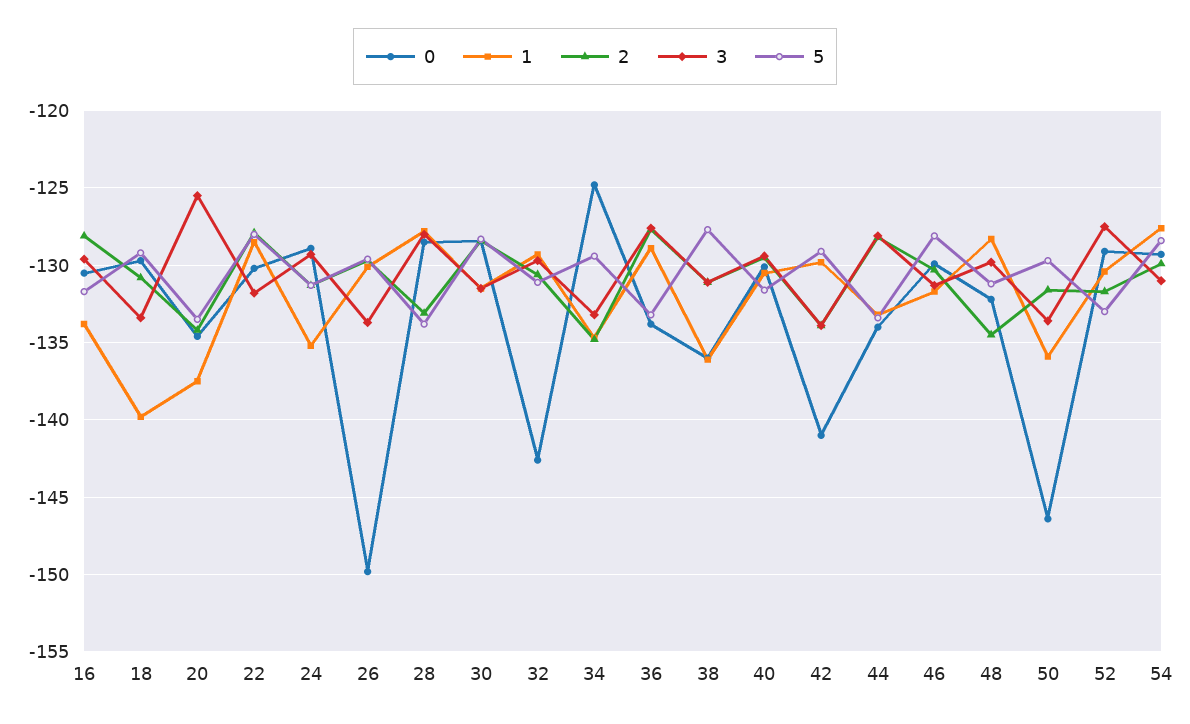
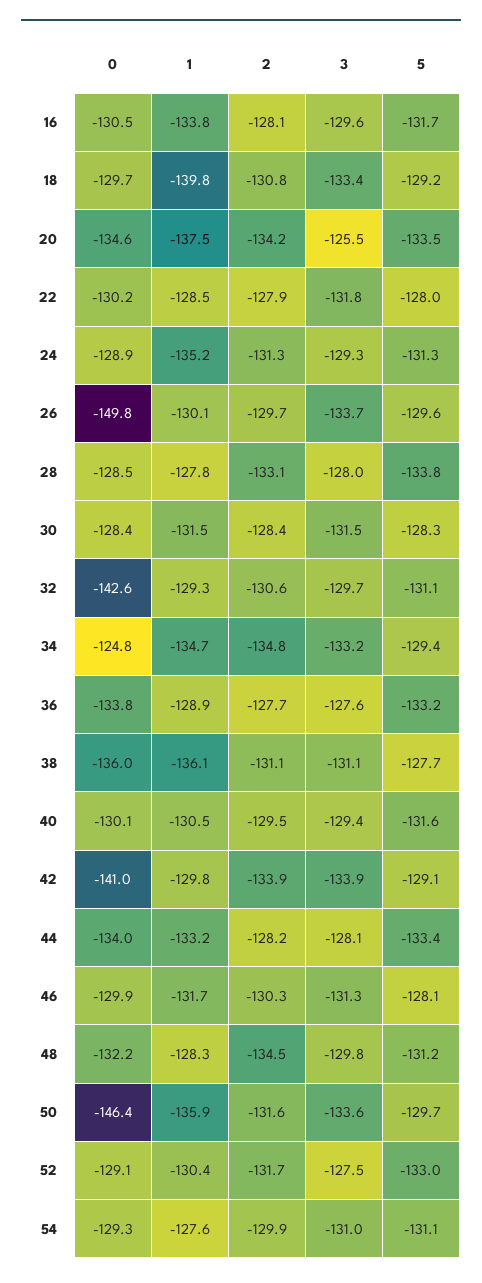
  {
    "0": {
      "16": -130.5,
      "18": -129.7,
      "20": -134.6,
      "22": -130.2,
      "24": -128.9,
      "26": -149.8,
      "28": -128.5,
      "30": -128.4,
      "32": -142.6,
      "34": -124.8,
      "36": -133.8,
      "38": -136,
      "40": -130.1,
      "42": -141,
      "44": -134,
      "46": -129.9,
      "48": -132.2,
      "50": -146.4,
      "52": -129.1,
      "54": -129.3
    },
    "1": {
      "16": -133.8,
      "18": -139.8,
      "20": -137.5,
      "22": -128.5,
      "24": -135.2,
      "26": -130.1,
      "28": -127.8,
      "30": -131.5,
      "32": -129.3,
      "34": -134.7,
      "36": -128.9,
      "38": -136.1,
      "40": -130.5,
      "42": -129.8,
      "44": -133.2,
      "46": -131.7,
      "48": -128.3,
      "50": -135.9,
      "52": -130.4,
      "54": -127.6
    },
    "2": {
      "16": -128.1,
      "18": -130.8,
      "20": -134.2,
      "22": -127.9,
      "24": -131.3,
      "26": -129.7,
      "28": -133.1,
      "30": -128.4,
      "32": -130.6,
      "34": -134.8,
      "36": -127.7,
      "38": -131.1,
      "40": -129.5,
      "42": -133.9,
      "44": -128.2,
      "46": -130.3,
      "48": -134.5,
      "50": -131.6,
      "52": -131.7,
      "54": -129.9
    },
    "3": {
      "16": -129.6,
      "18": -133.4,
      "20": -125.5,
      "22": -131.8,
      "24": -129.3,
      "26": -133.7,
      "28": -128,
      "30": -131.5,
      "32": -129.7,
      "34": -133.2,
      "36": -127.6,
      "38": -131.1,
      "40": -129.4,
      "42": -133.9,
      "44": -128.1,
      "46": -131.3,
      "48": -129.8,
      "50": -133.6,
      "52": -127.5,
      "54": -131
    },
    "5": {
      "16": -131.7,
      "18": -129.2,
      "20": -133.5,
      "22": -128,
      "24": -131.3,
      "26": -129.6,
      "28": -133.8,
      "30": -128.3,
      "32": -131.1,
      "34": -129.4,
      "36": -133.2,
      "38": -127.7,
      "40": -131.6,
      "42": -129.1,
      "44": -133.4,
      "46": -128.1,
      "48": -131.2,
      "50": -129.7,
      "52": -133,
-     "54": -128.5
+     "54": -131.1
    }
  }

